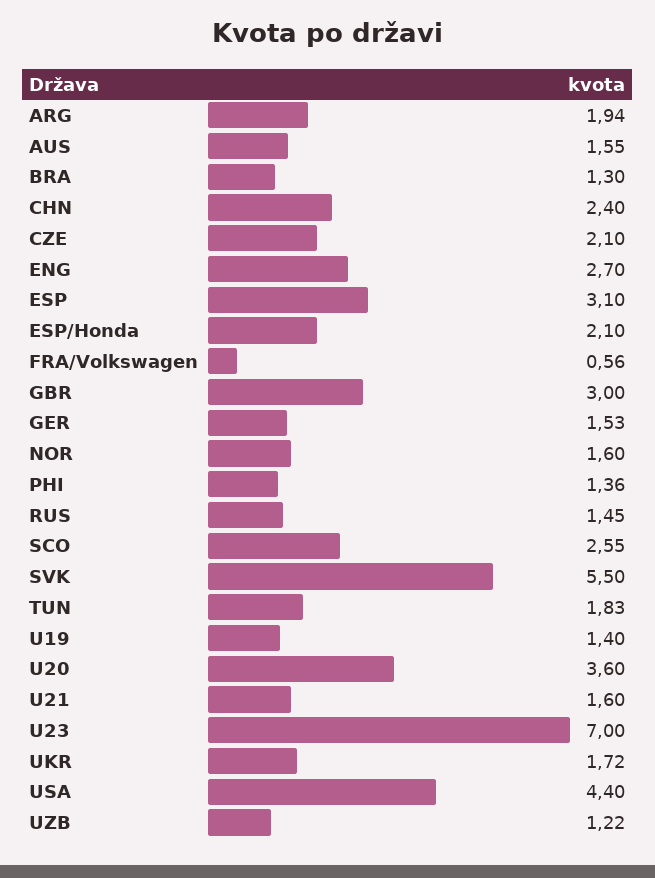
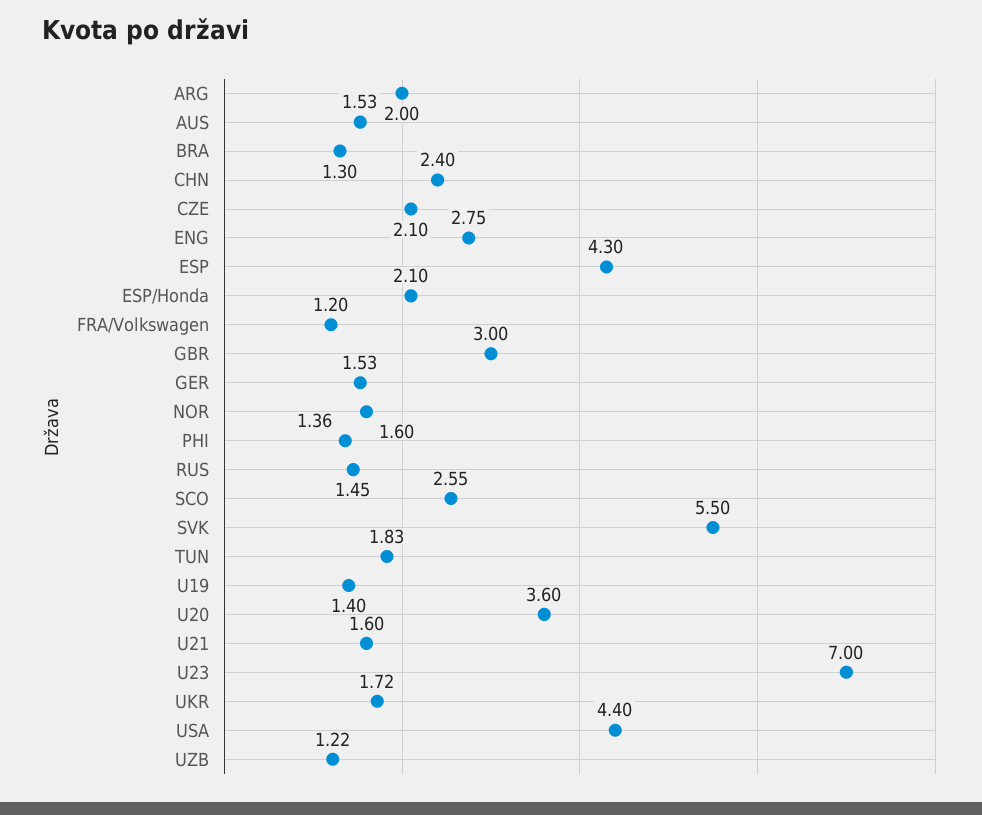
  {
-   "ARG": 1.94,
+   "ARG": 2,
-   "AUS": 1.55,
+   "AUS": 1.53,
    "BRA": 1.3,
    "CHN": 2.4,
    "CZE": 2.1,
-   "ENG": 2.7,
+   "ENG": 2.75,
-   "ESP": 3.1,
+   "ESP": 4.3,
    "ESP/Honda": 2.1,
-   "FRA/Volkswagen": 0.56,
+   "FRA/Volkswagen": 1.2,
    "GBR": 3,
    "GER": 1.53,
    "NOR": 1.6,
    "PHI": 1.36,
    "RUS": 1.45,
    "SCO": 2.55,
    "SVK": 5.5,
    "TUN": 1.83,
    "U19": 1.4,
    "U20": 3.6,
    "U21": 1.6,
    "U23": 7,
    "UKR": 1.72,
    "USA": 4.4,
    "UZB": 1.22
  }

